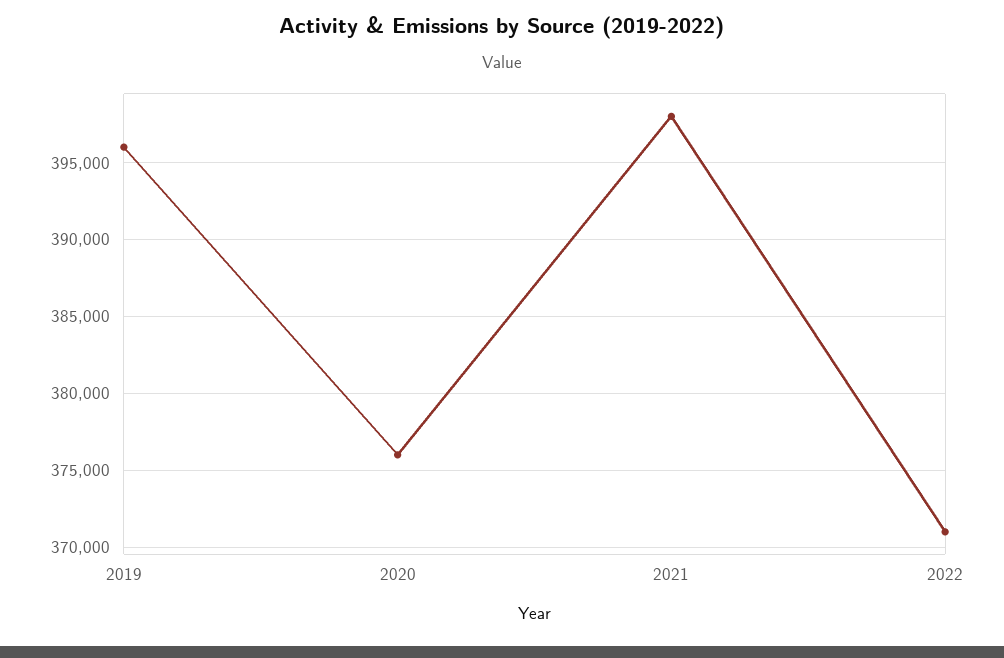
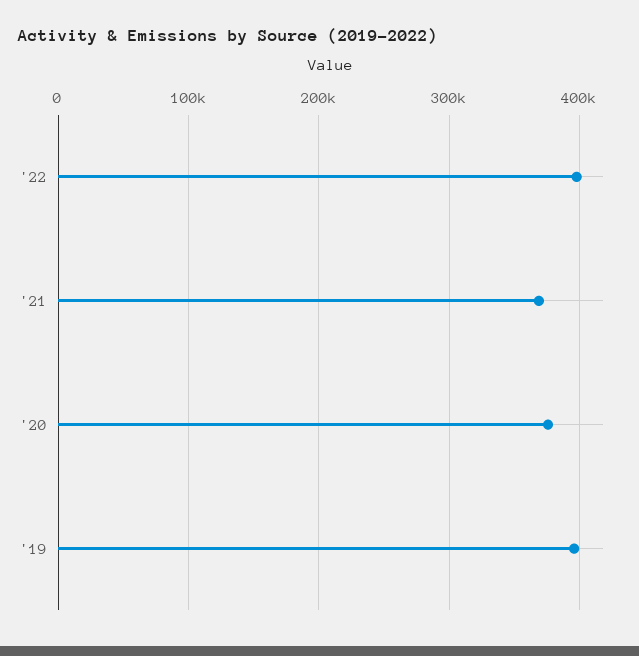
  {
    "2019": 396000,
    "2020": 376000,
-   "2021": 398000,
+   "2021": 370000,
-   "2022": 371000
+   "2022": 400000
  }

